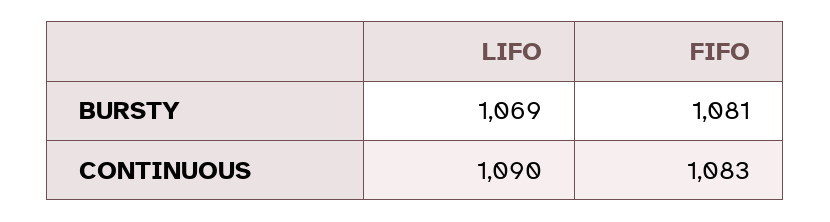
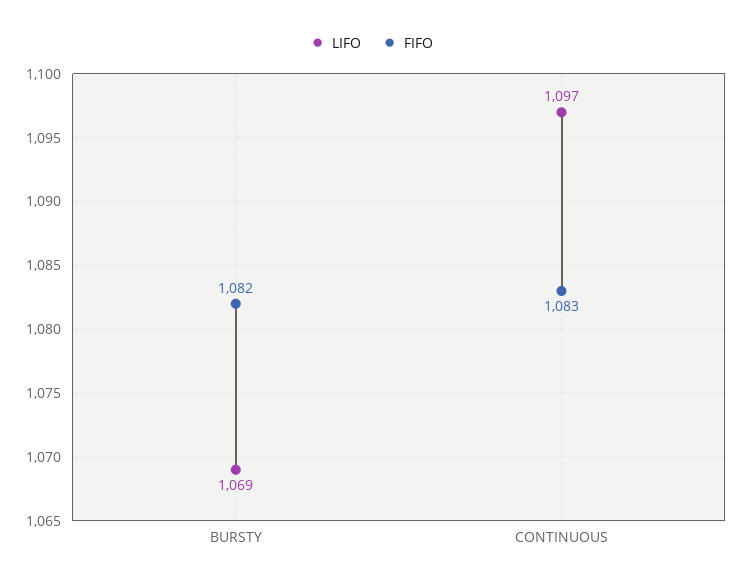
  {
    "LIFO": {
      "BURSTY": 1069,
-     "CONTINUOUS": 1090
+     "CONTINUOUS": 1097
    },
    "FIFO": {
-     "BURSTY": 1081,
+     "BURSTY": 1082,
      "CONTINUOUS": 1083
    }
  }

